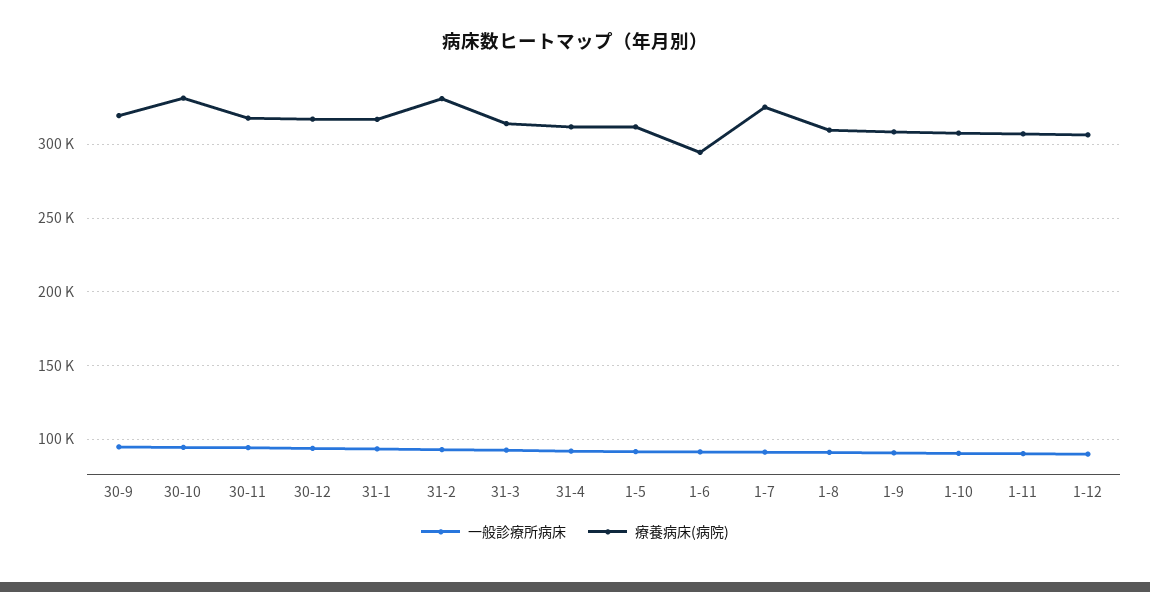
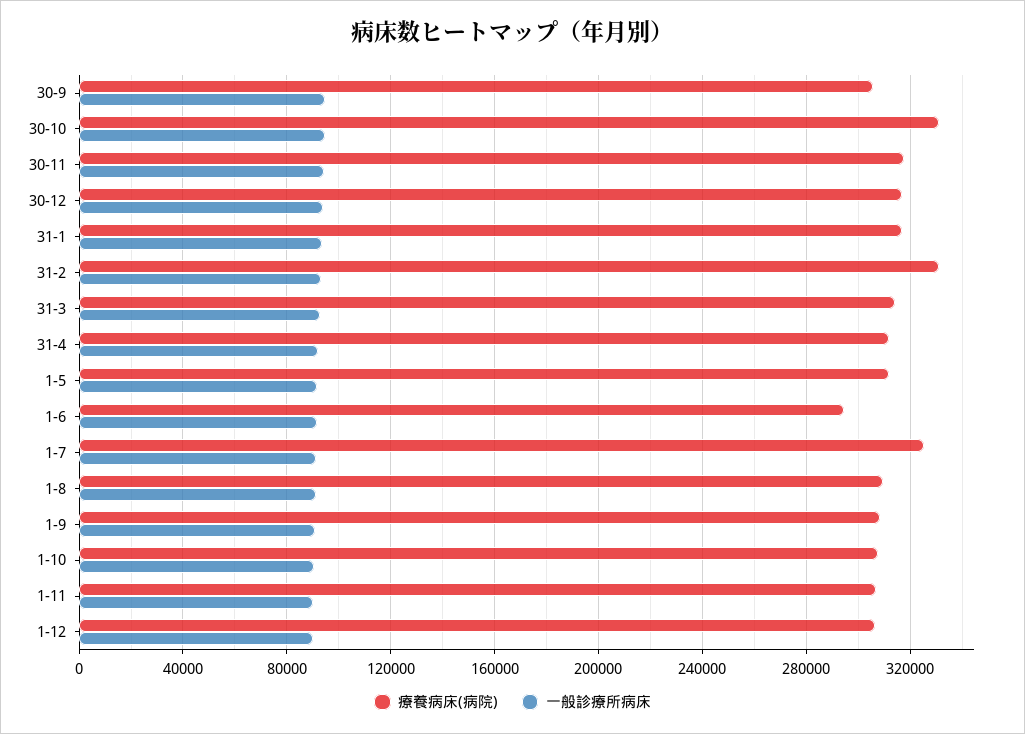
  {
    "一般診療所病床": {
      "30-9": 95000,
      "30-10": 95000,
      "30-11": 95000,
      "30-12": 95000,
      "31-1": 95000,
      "31-2": 95000,
      "31-3": 95000,
      "31-4": 90000,
      "1-5": 90000,
      "1-6": 90000,
      "1-7": 90000,
      "1-8": 90000,
      "1-9": 90000,
      "1-10": 90000,
      "1-11": 90000,
      "1-12": 90000
    },
    "療養病床(病院)": {
-     "30-9": 320000,
+     "30-9": 305000,
      "30-10": 330000,
      "30-11": 320000,
      "30-12": 315000,
      "31-1": 315000,
      "31-2": 330000,
      "31-3": 315000,
      "31-4": 310000,
      "1-5": 310000,
      "1-6": 295000,
      "1-7": 325000,
      "1-8": 310000,
      "1-9": 310000,
      "1-10": 310000,
      "1-11": 305000,
      "1-12": 305000
    }
  }

